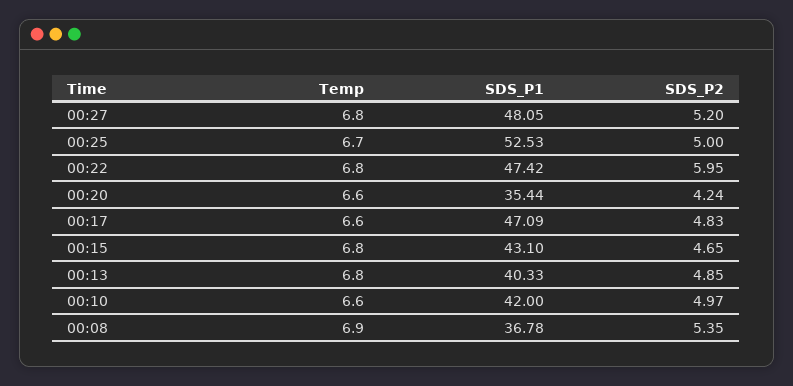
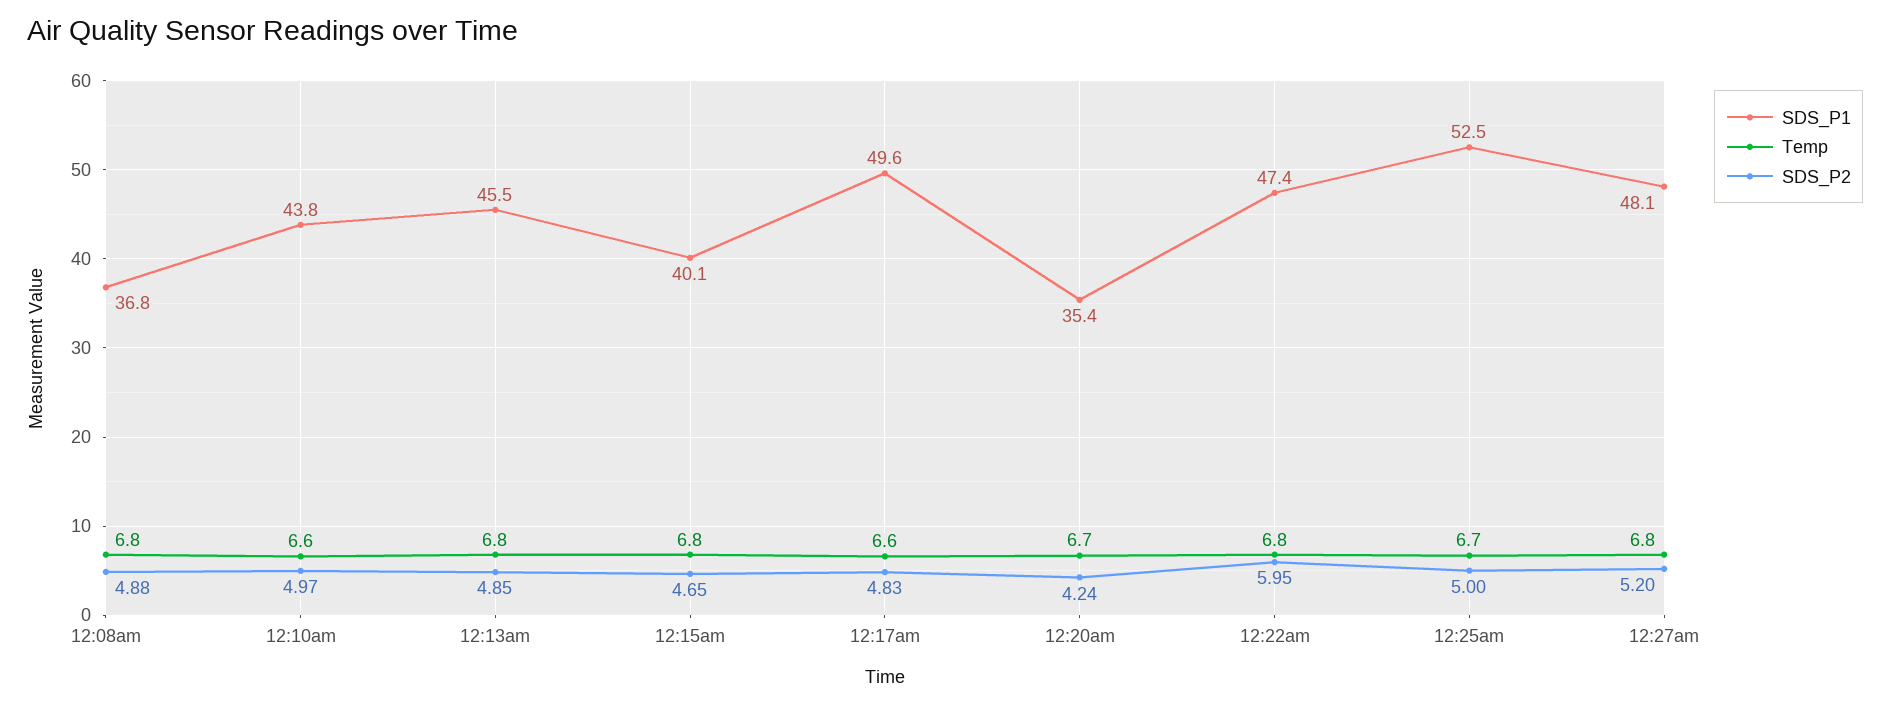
  {
    "Temp": {
      "00:27": 6.8,
      "00:25": 6.7,
      "00:22": 6.8,
-     "00:20": 6.6,
+     "00:20": 6.7,
      "00:17": 6.6,
      "00:15": 6.8,
      "00:13": 6.8,
      "00:10": 6.6,
-     "00:08": 6.9
+     "00:08": 6.8
    },
    "SDS_P1": {
      "00:27": 48.05,
      "00:25": 52.53,
      "00:22": 47.42,
      "00:20": 35.44,
-     "00:17": 47.09,
+     "00:17": 49.6,
-     "00:15": 43.1,
+     "00:15": 40.1,
-     "00:13": 40.33,
+     "00:13": 45.5,
-     "00:10": 42,
+     "00:10": 43.8,
      "00:08": 36.78
    },
    "SDS_P2": {
      "00:27": 5.2,
      "00:25": 5,
      "00:22": 5.95,
      "00:20": 4.24,
      "00:17": 4.83,
      "00:15": 4.65,
      "00:13": 4.85,
      "00:10": 4.97,
-     "00:08": 5.35
+     "00:08": 4.88
    }
  }

